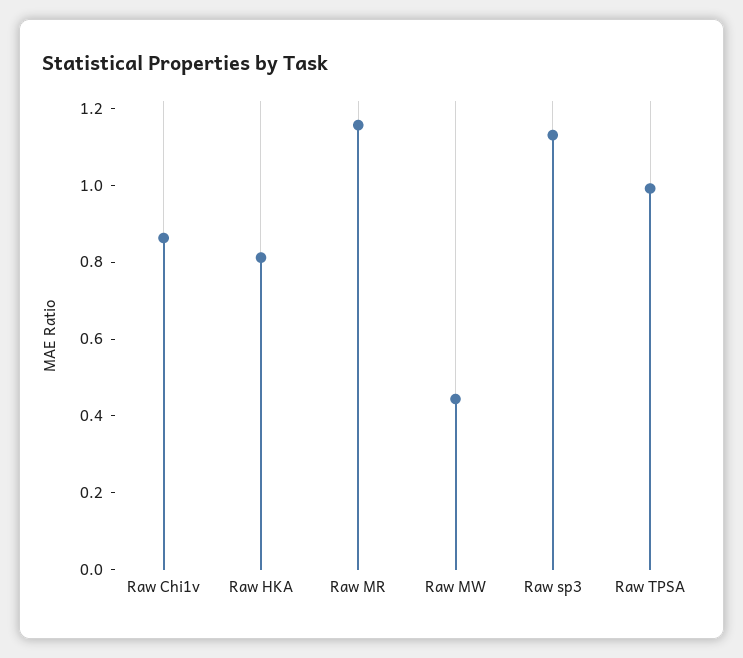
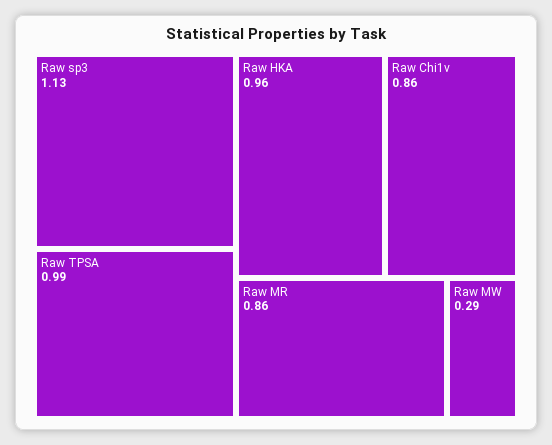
  {
    "Raw Chi1v": 0.86,
-   "Raw HKA": 0.8,
+   "Raw HKA": 0.96,
-   "Raw MR": 1.15,
+   "Raw MR": 0.86,
-   "Raw MW": 0.45,
+   "Raw MW": 0.29,
    "Raw sp3": 1.13,
    "Raw TPSA": 0.99
  }

